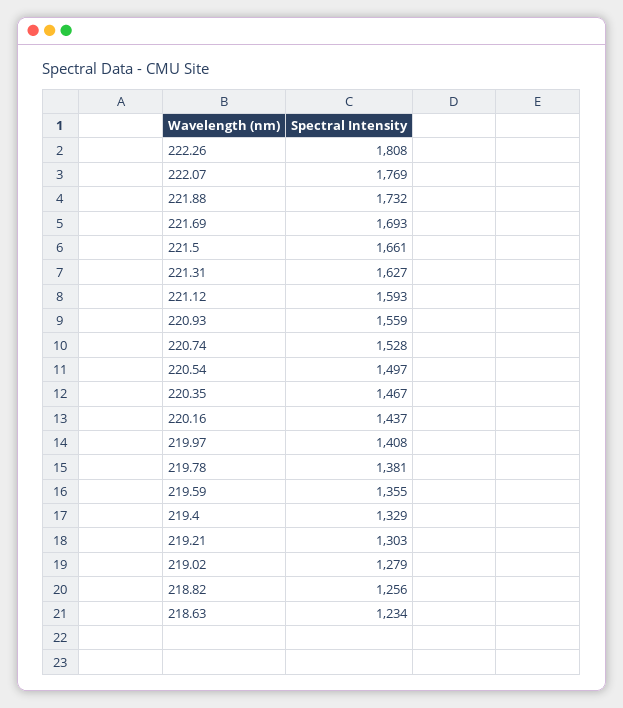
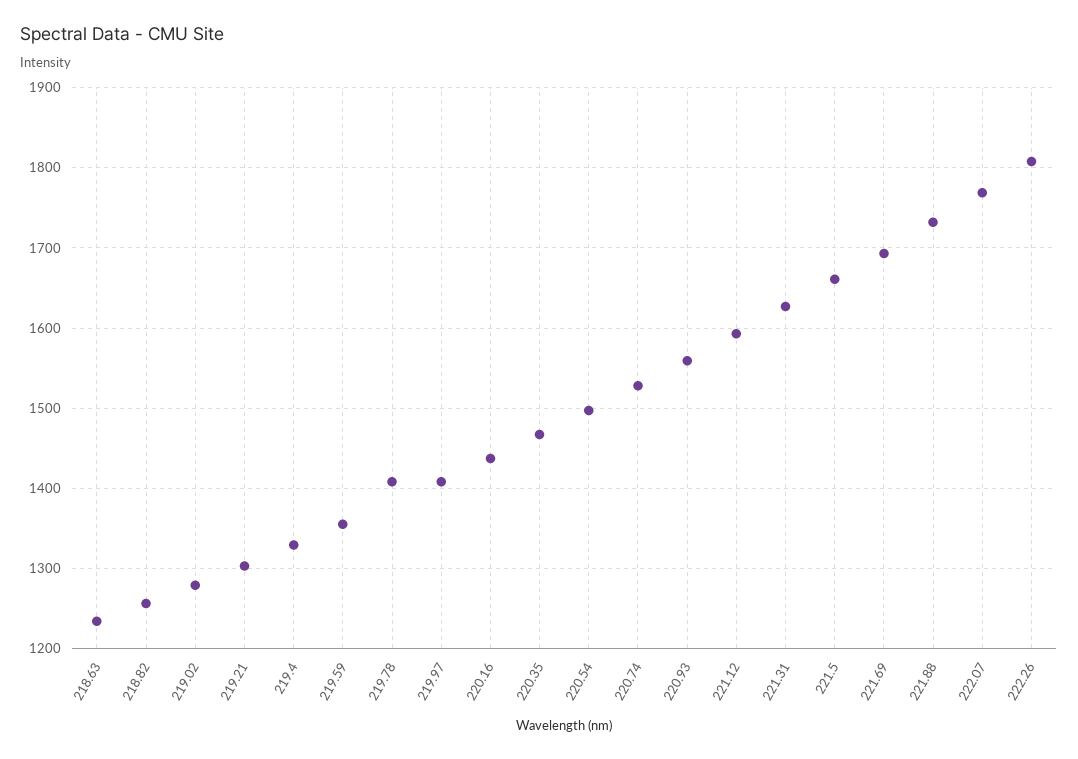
  {
    "222.26": 1808,
    "222.07": 1769,
    "221.88": 1732,
    "221.69": 1693,
    "221.5": 1661,
    "221.31": 1627,
    "221.12": 1593,
    "220.93": 1559,
    "220.74": 1528,
    "220.54": 1497,
    "220.35": 1467,
    "220.16": 1437,
    "219.97": 1408,
-   "219.78": 1381,
+   "219.78": 1410,
    "219.59": 1355,
    "219.4": 1329,
    "219.21": 1303,
    "219.02": 1279,
    "218.82": 1256,
    "218.63": 1234
  }

